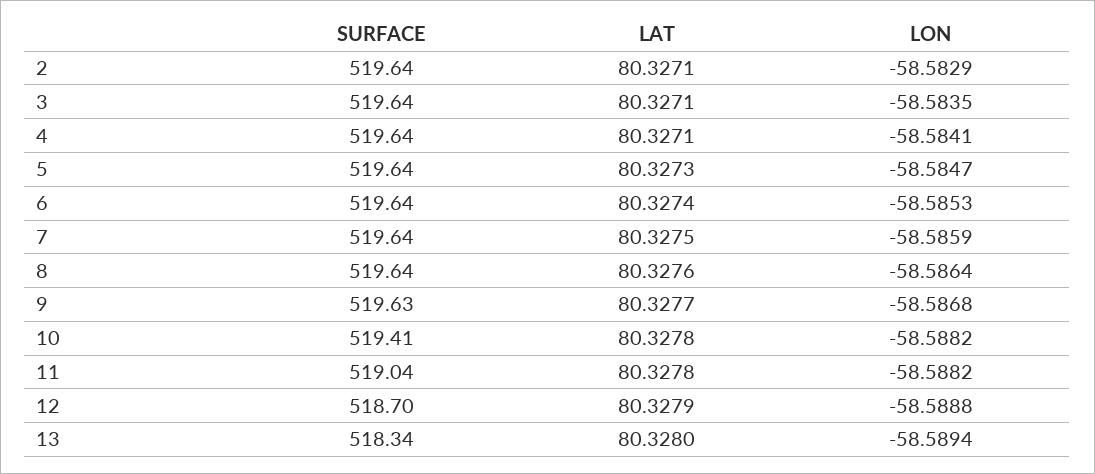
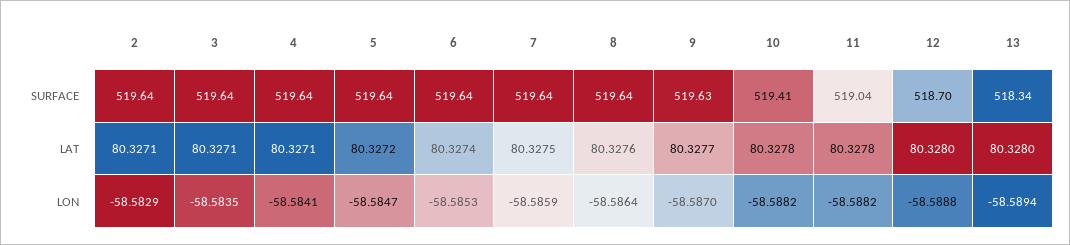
  {
    "SURFACE": {
      "2": 519.64,
      "3": 519.64,
      "4": 519.64,
      "5": 519.64,
      "6": 519.64,
      "7": 519.64,
      "8": 519.64,
      "9": 519.63,
      "10": 519.41,
      "11": 519.04,
      "12": 518.7,
      "13": 518.34
    },
    "LAT": {
      "2": 80.3271,
      "3": 80.3271,
      "4": 80.3271,
-     "5": 80.3273,
+     "5": 80.3272,
      "6": 80.3274,
      "7": 80.3275,
      "8": 80.3276,
      "9": 80.3277,
      "10": 80.3278,
      "11": 80.3278,
-     "12": 80.3279,
+     "12": 80.328,
      "13": 80.328
    },
    "LON": {
      "2": -58.5829,
      "3": -58.5835,
      "4": -58.5841,
      "5": -58.5847,
      "6": -58.5853,
      "7": -58.5859,
      "8": -58.5864,
-     "9": -58.5868,
+     "9": -58.587,
      "10": -58.5882,
      "11": -58.5882,
      "12": -58.5888,
      "13": -58.5894
    }
  }

